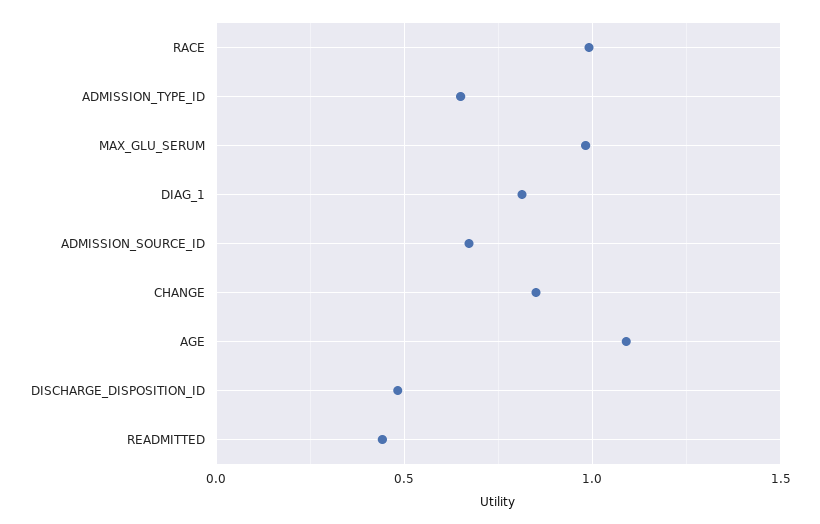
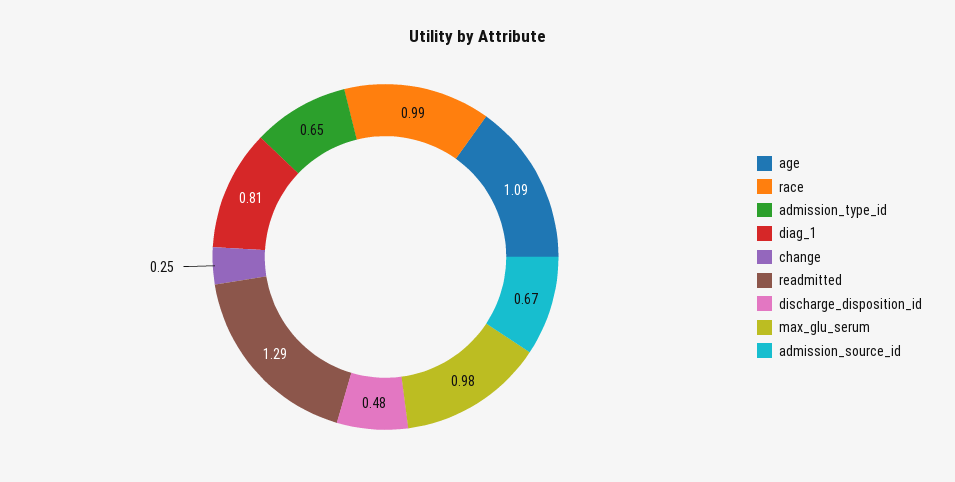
  {
    "RACE": 0.99,
    "ADMISSION_TYPE_ID": 0.65,
    "MAX_GLU_SERUM": 0.98,
    "DIAG_1": 0.81,
    "ADMISSION_SOURCE_ID": 0.67,
-   "CHANGE": 0.85,
+   "CHANGE": 0.25,
    "AGE": 1.09,
    "DISCHARGE_DISPOSITION_ID": 0.48,
-   "READMITTED": 0.45
+   "READMITTED": 1.29
  }

